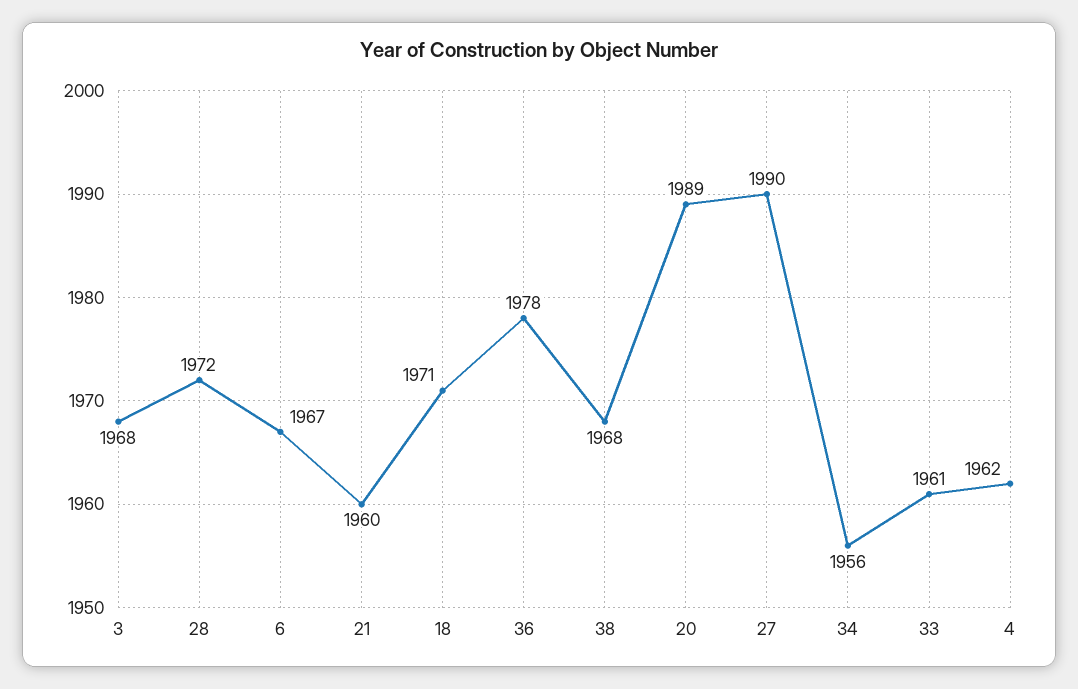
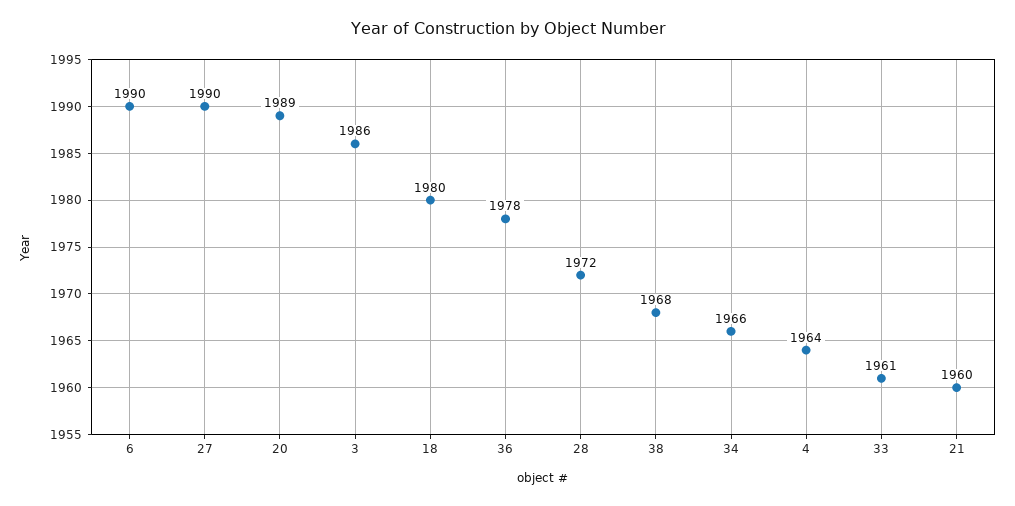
  {
-   "3": 1968,
+   "3": 1986,
    "28": 1972,
-   "6": 1967,
+   "6": 1990,
    "21": 1960,
-   "18": 1971,
+   "18": 1980,
    "36": 1978,
    "38": 1968,
    "20": 1989,
    "27": 1990,
-   "34": 1956,
+   "34": 1966,
    "33": 1961,
-   "4": 1962
+   "4": 1964
  }

